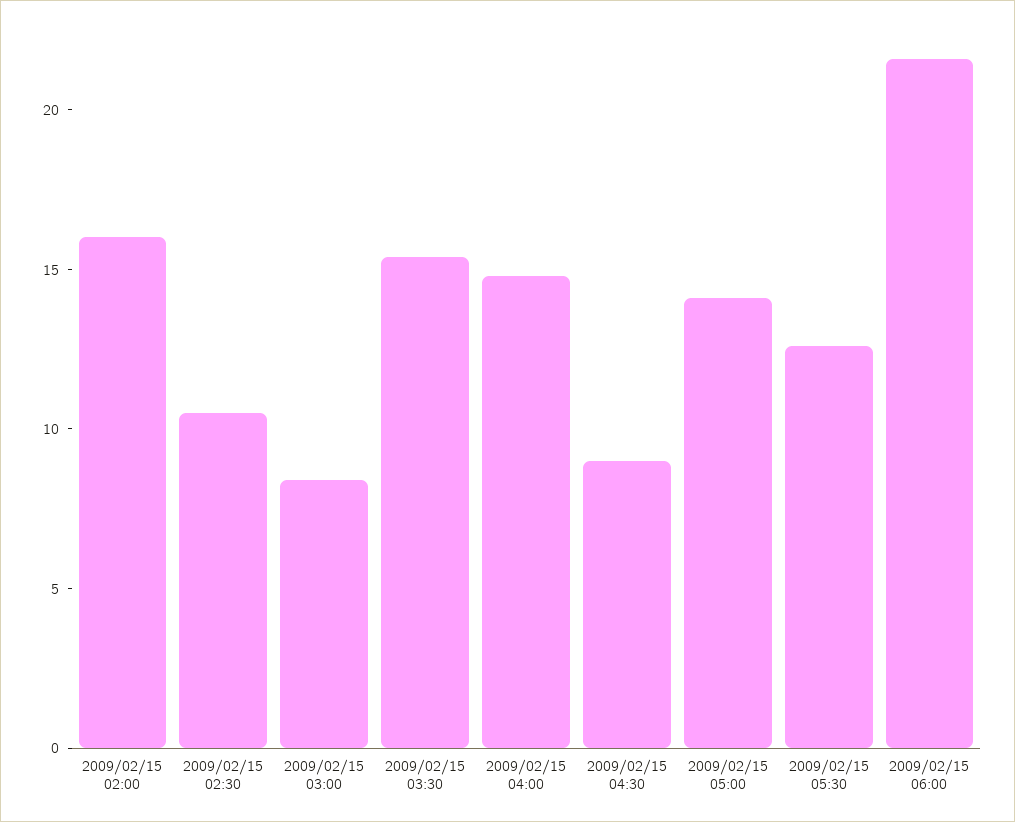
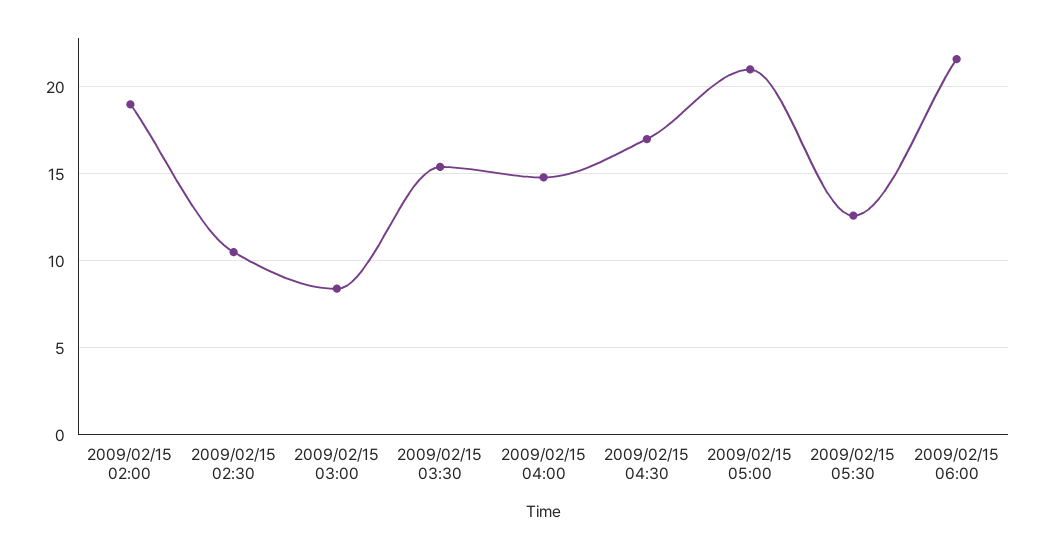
  {
-   "2009/02/15 02:00": 16,
+   "2009/02/15 02:00": 19,
    "2009/02/15 02:30": 10.5,
    "2009/02/15 03:00": 8.5,
    "2009/02/15 03:30": 15.5,
    "2009/02/15 04:00": 15,
-   "2009/02/15 04:30": 9,
+   "2009/02/15 04:30": 17,
-   "2009/02/15 05:00": 14,
+   "2009/02/15 05:00": 21,
    "2009/02/15 05:30": 12.5,
    "2009/02/15 06:00": 21.5
  }

